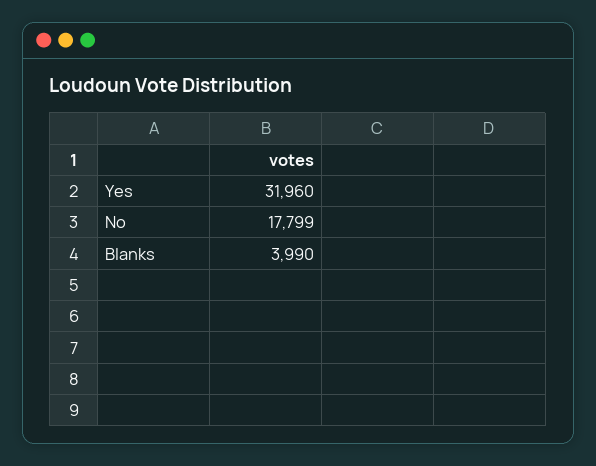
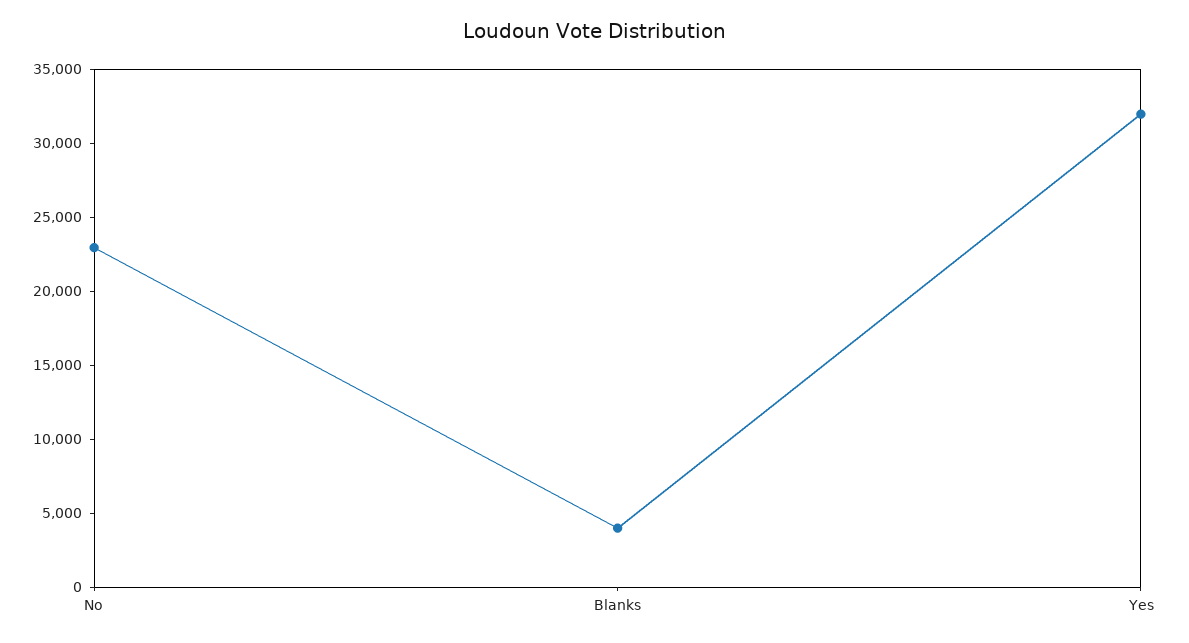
  {
    "Yes": 31960,
-   "No": 17799,
+   "No": 23000,
    "Blanks": 3990
  }

